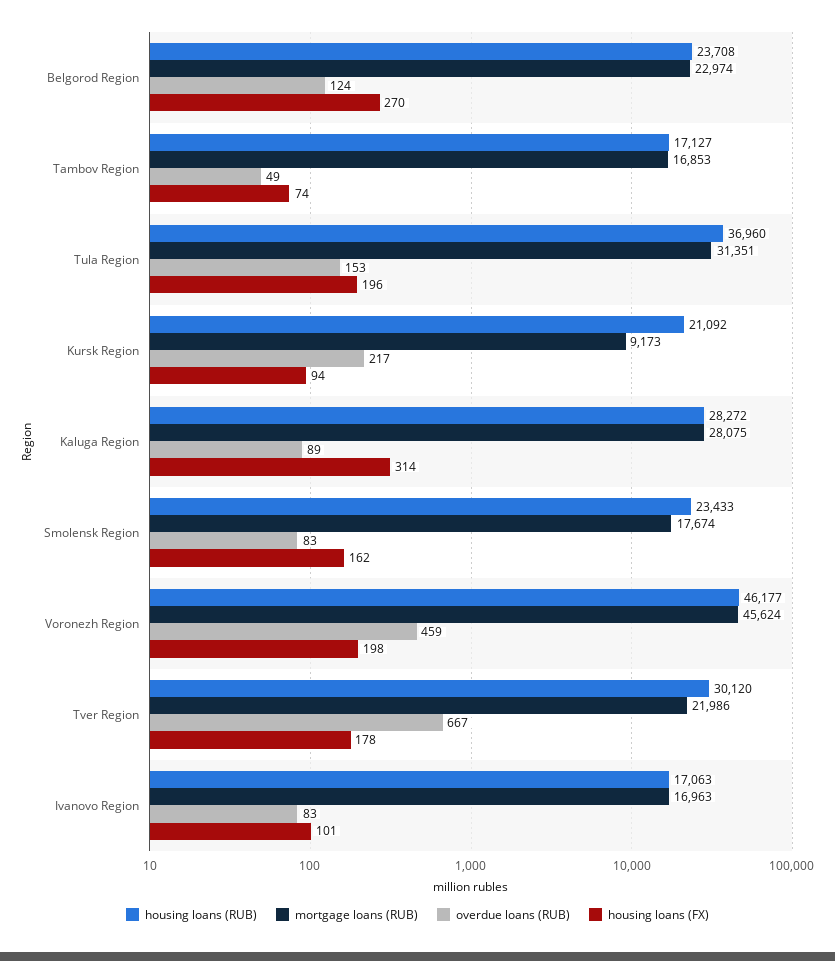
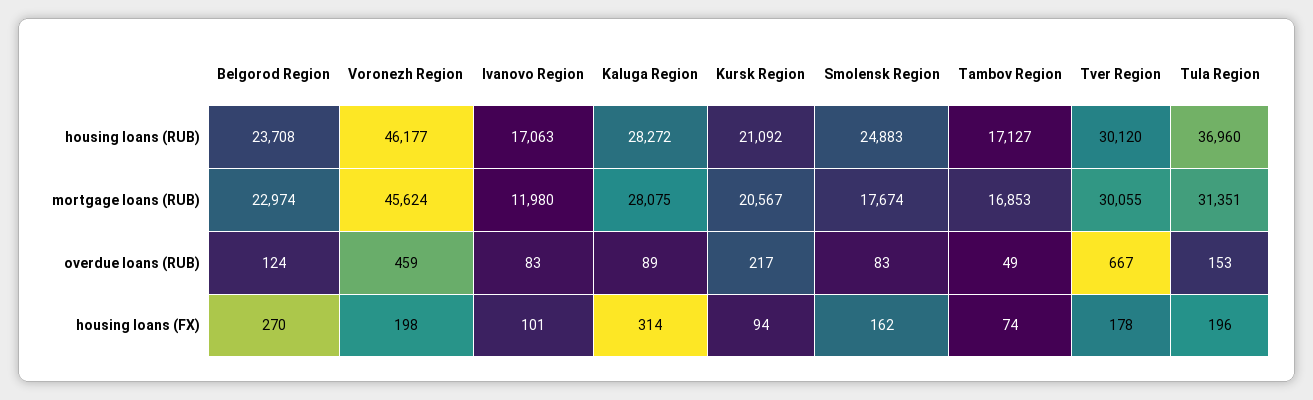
  {
    "housing loans (RUB)": {
      "Belgorod Region": 23708,
      "Tambov Region": 17127,
      "Tula Region": 36960,
      "Kursk Region": 21092,
      "Kaluga Region": 28272,
-     "Smolensk Region": 23433,
+     "Smolensk Region": 24883,
      "Voronezh Region": 46177,
      "Tver Region": 30120,
      "Ivanovo Region": 17063
    },
    "mortgage loans (RUB)": {
      "Belgorod Region": 22974,
      "Tambov Region": 16853,
      "Tula Region": 31351,
-     "Kursk Region": 9173,
+     "Kursk Region": 20567,
      "Kaluga Region": 28075,
      "Smolensk Region": 17674,
      "Voronezh Region": 45624,
-     "Tver Region": 21986,
+     "Tver Region": 30055,
-     "Ivanovo Region": 16963
+     "Ivanovo Region": 11980
    },
    "overdue loans (RUB)": {
      "Belgorod Region": 124,
      "Tambov Region": 49,
      "Tula Region": 153,
      "Kursk Region": 217,
      "Kaluga Region": 89,
      "Smolensk Region": 83,
      "Voronezh Region": 459,
      "Tver Region": 667,
      "Ivanovo Region": 83
    },
    "housing loans (FX)": {
      "Belgorod Region": 270,
      "Tambov Region": 74,
      "Tula Region": 196,
      "Kursk Region": 94,
      "Kaluga Region": 314,
      "Smolensk Region": 162,
      "Voronezh Region": 198,
      "Tver Region": 178,
      "Ivanovo Region": 101
    }
  }

